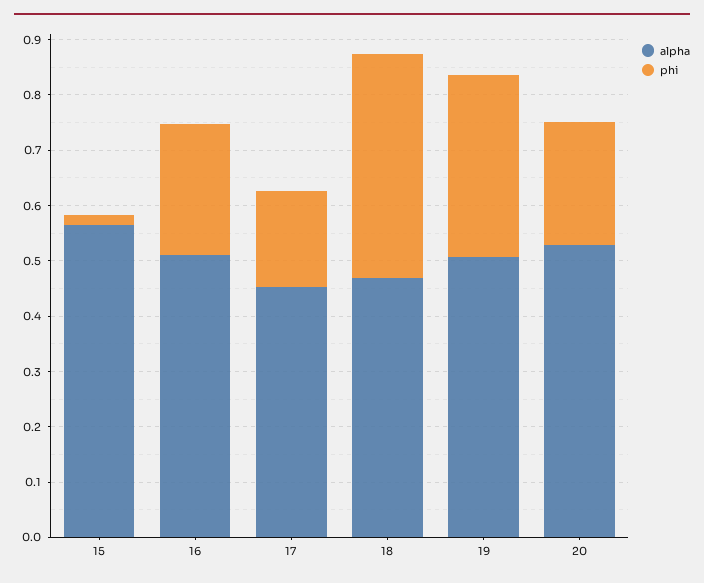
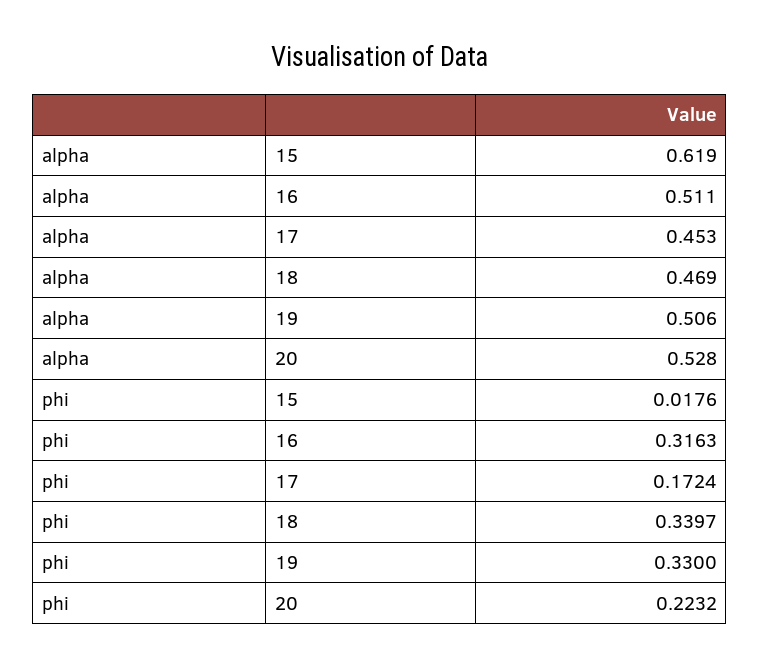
  {
    "alpha": {
-     "15": 0.56,
+     "15": 0.619,
      "16": 0.511,
      "17": 0.453,
      "18": 0.469,
      "19": 0.506,
      "20": 0.528
    },
    "phi": {
      "15": 0.0176,
-     "16": 0.24,
+     "16": 0.3163,
      "17": 0.1724,
-     "18": 0.4,
+     "18": 0.3397,
      "19": 0.33,
      "20": 0.2232
    }
  }

